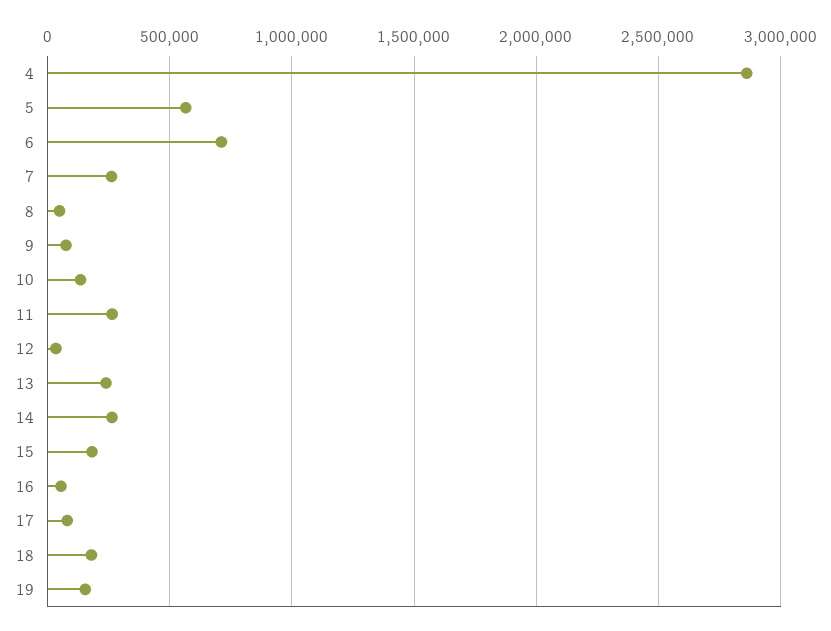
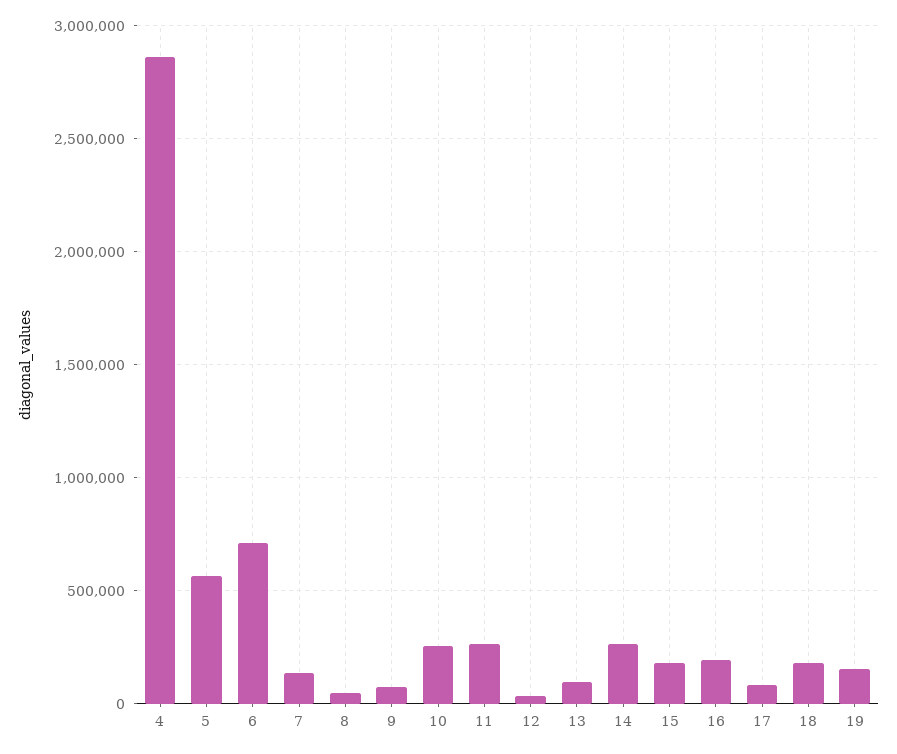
  {
    "4": 2850000,
    "5": 550000,
    "6": 700000,
-   "7": 250000,
+   "7": 150000,
    "8": 50000,
    "9": 100000,
-   "10": 150000,
+   "10": 250000,
    "11": 250000,
    "12": 50000,
-   "13": 250000,
+   "13": 100000,
    "14": 250000,
    "15": 200000,
-   "16": 50000,
+   "16": 200000,
    "17": 100000,
    "18": 200000,
    "19": 150000
  }

